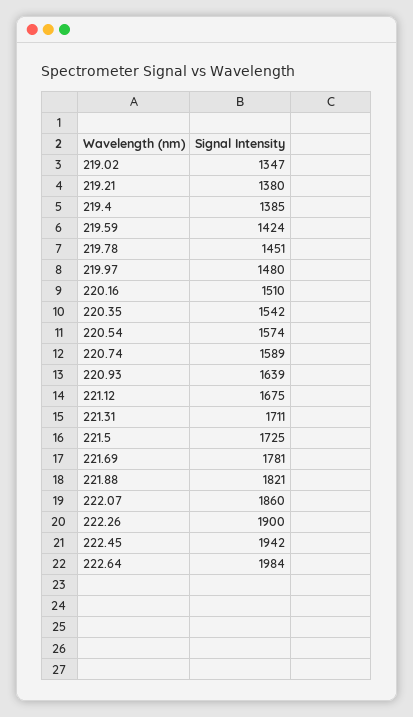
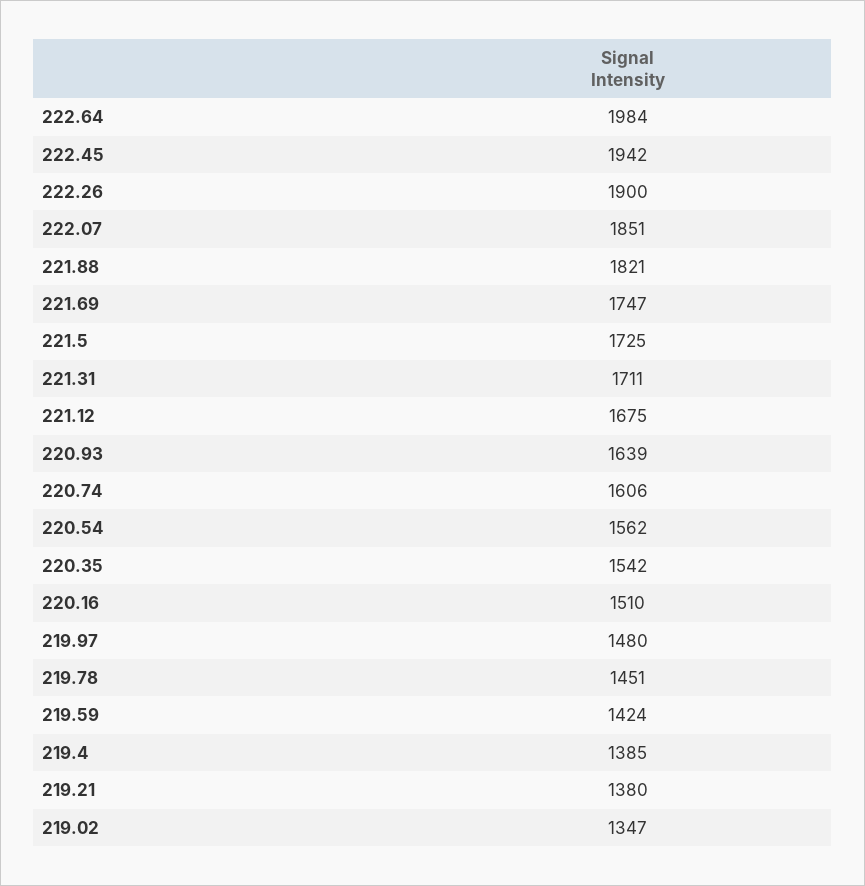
  {
    "219.02": 1347,
    "219.21": 1380,
    "219.4": 1385,
    "219.59": 1424,
    "219.78": 1451,
    "219.97": 1480,
    "220.16": 1510,
    "220.35": 1542,
-   "220.54": 1574,
+   "220.54": 1562,
-   "220.74": 1589,
+   "220.74": 1606,
    "220.93": 1639,
    "221.12": 1675,
    "221.31": 1711,
    "221.5": 1725,
-   "221.69": 1781,
+   "221.69": 1747,
    "221.88": 1821,
-   "222.07": 1860,
+   "222.07": 1851,
    "222.26": 1900,
    "222.45": 1942,
    "222.64": 1984
  }

